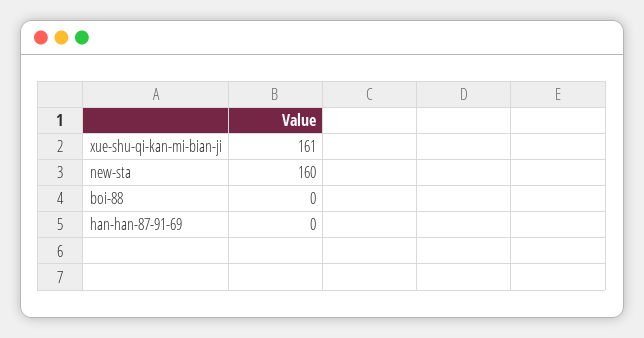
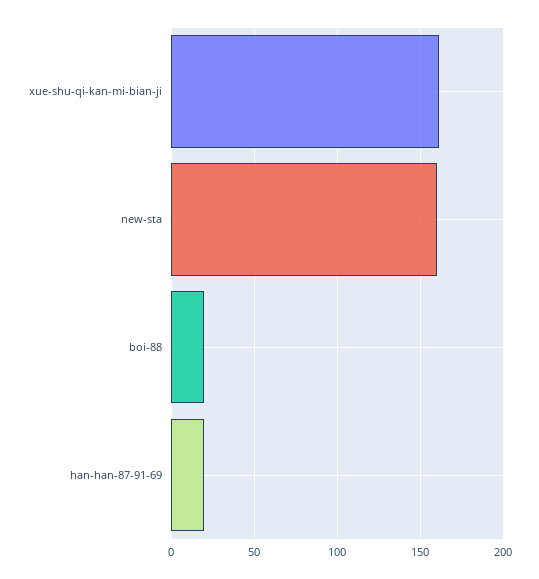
  {
    "xue-shu-qi-kan-mi-bian-ji": 161,
    "new-sta": 160,
-   "boi-88": 0,
+   "boi-88": 20,
-   "han-han-87-91-69": 0
+   "han-han-87-91-69": 20
  }

